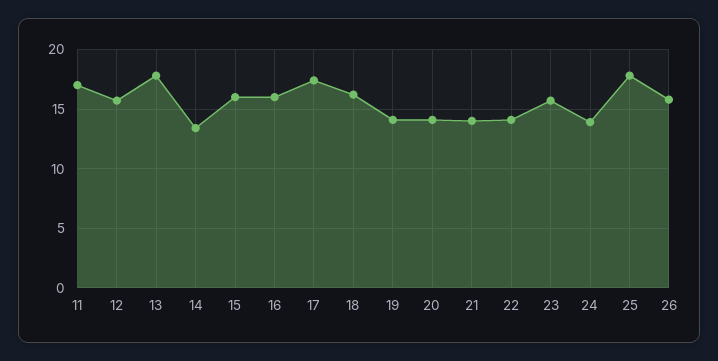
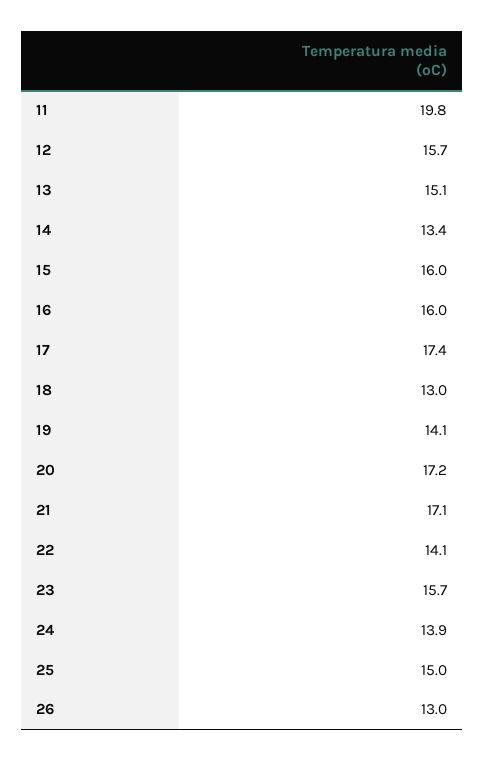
  {
-   "11": 17,
+   "11": 19.8,
    "12": 15.7,
-   "13": 18,
+   "13": 15.1,
    "14": 13.4,
    "15": 16,
    "16": 16,
    "17": 17.4,
-   "18": 16,
+   "18": 13,
    "19": 14.1,
-   "20": 14,
+   "20": 17.2,
-   "21": 14,
+   "21": 17.1,
    "22": 14.1,
    "23": 15.7,
    "24": 13.9,
-   "25": 18,
+   "25": 15,
-   "26": 16
+   "26": 13
  }

